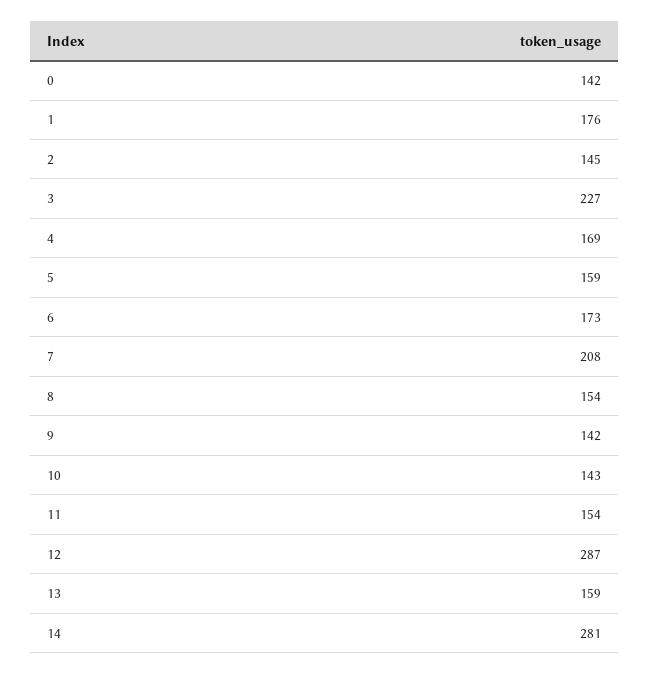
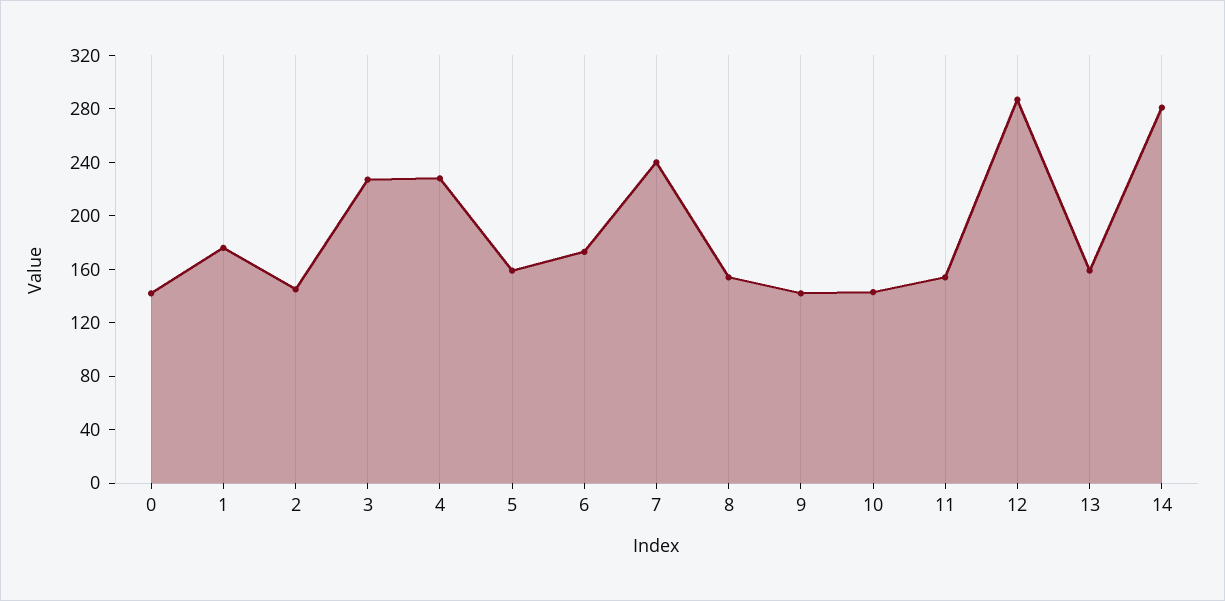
  {
    "0": 142,
    "1": 176,
    "2": 145,
    "3": 227,
-   "4": 169,
+   "4": 230,
    "5": 159,
    "6": 173,
-   "7": 208,
+   "7": 240,
    "8": 154,
    "9": 142,
    "10": 143,
    "11": 154,
    "12": 287,
    "13": 159,
    "14": 281
  }

